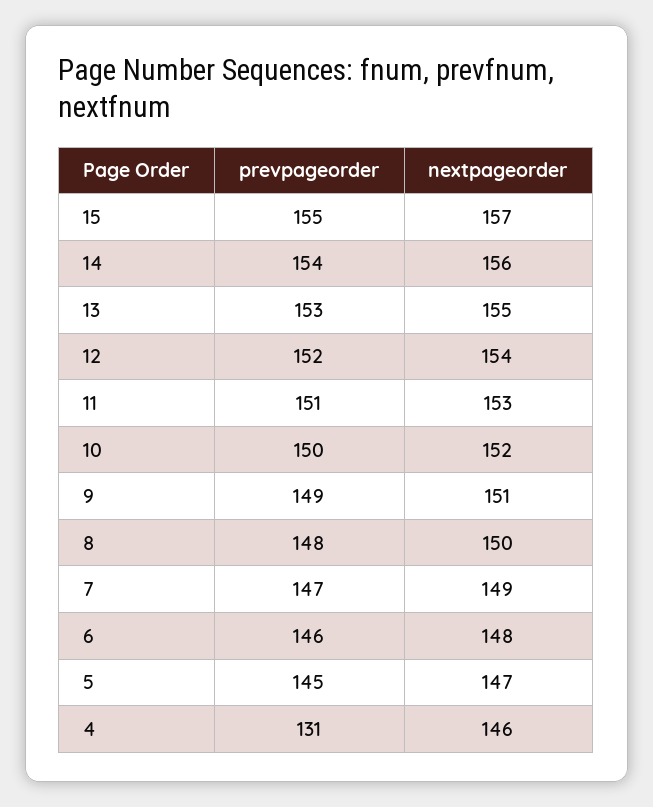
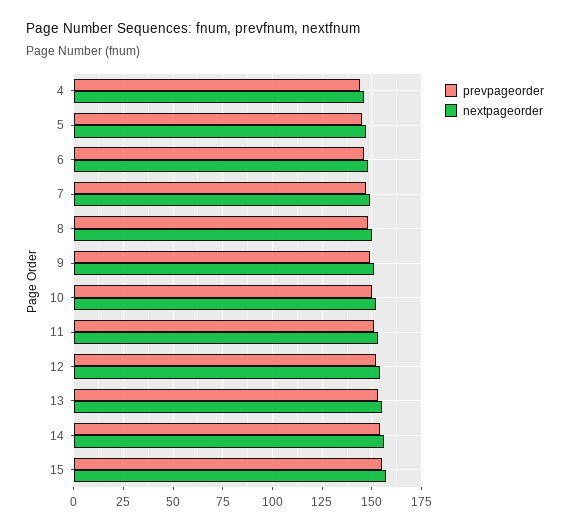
  {
    "prevpageorder": {
      "15": 155,
      "14": 154,
      "13": 153,
      "12": 152,
      "11": 151,
      "10": 150,
      "9": 149,
      "8": 148,
      "7": 147,
      "6": 146,
      "5": 145,
-     "4": 131
+     "4": 145
    },
    "nextpageorder": {
      "15": 157,
      "14": 156,
      "13": 155,
      "12": 154,
      "11": 153,
      "10": 152,
      "9": 151,
      "8": 150,
      "7": 149,
      "6": 148,
      "5": 147,
      "4": 146
    }
  }

